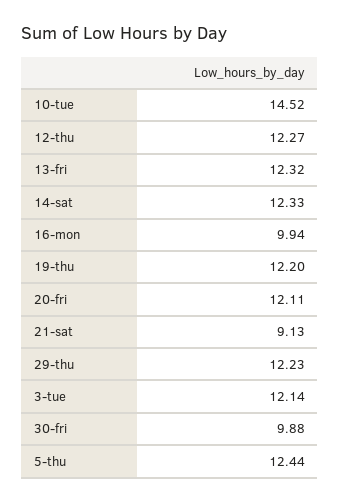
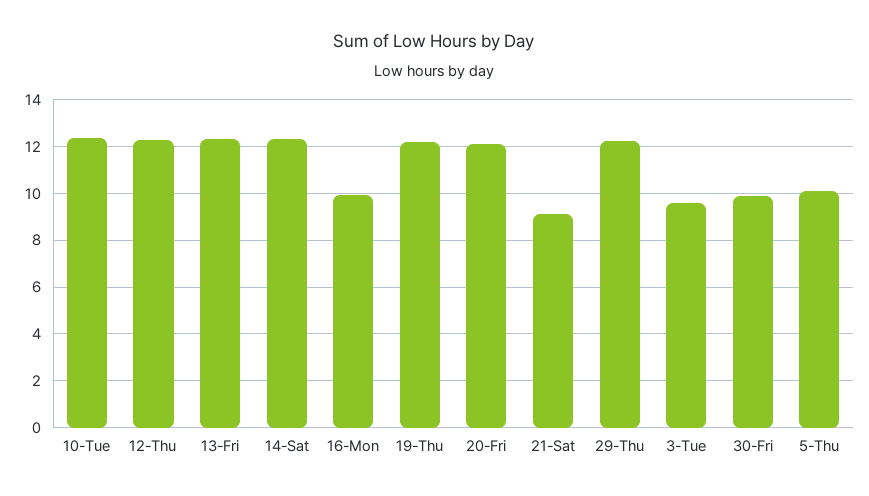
  {
-   "10-tue": 14.52,
+   "10-tue": 12.5,
    "12-thu": 12.27,
    "13-fri": 12.32,
    "14-sat": 12.33,
    "16-mon": 9.94,
    "19-thu": 12.2,
    "20-fri": 12.11,
    "21-sat": 9.13,
    "29-thu": 12.23,
-   "3-tue": 12.14,
+   "3-tue": 9.5,
    "30-fri": 9.88,
-   "5-thu": 12.44
+   "5-thu": 10
  }

